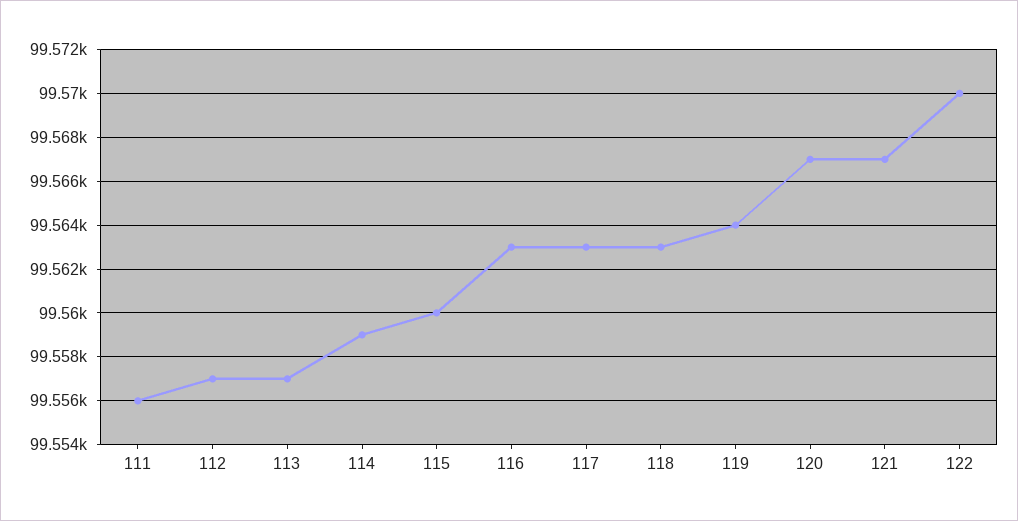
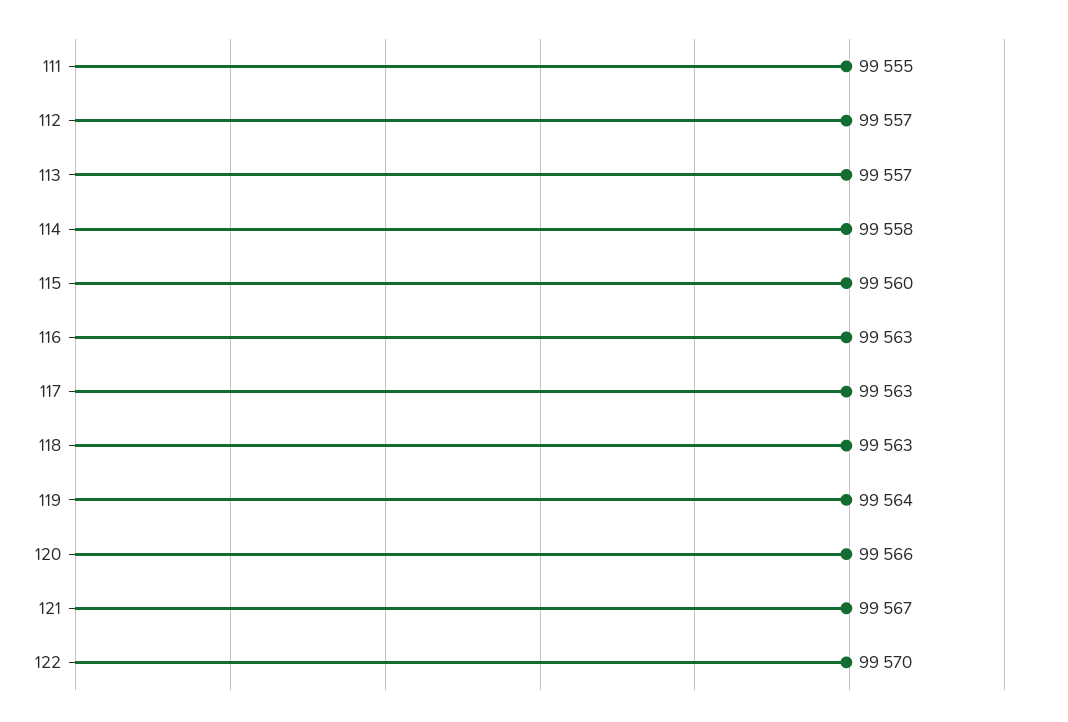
  {
-   "111": 99556,
+   "111": 99555,
    "112": 99557,
    "113": 99557,
-   "114": 99559,
+   "114": 99558,
    "115": 99560,
    "116": 99563,
    "117": 99563,
    "118": 99563,
    "119": 99564,
-   "120": 99567,
+   "120": 99566,
    "121": 99567,
    "122": 99570
  }

